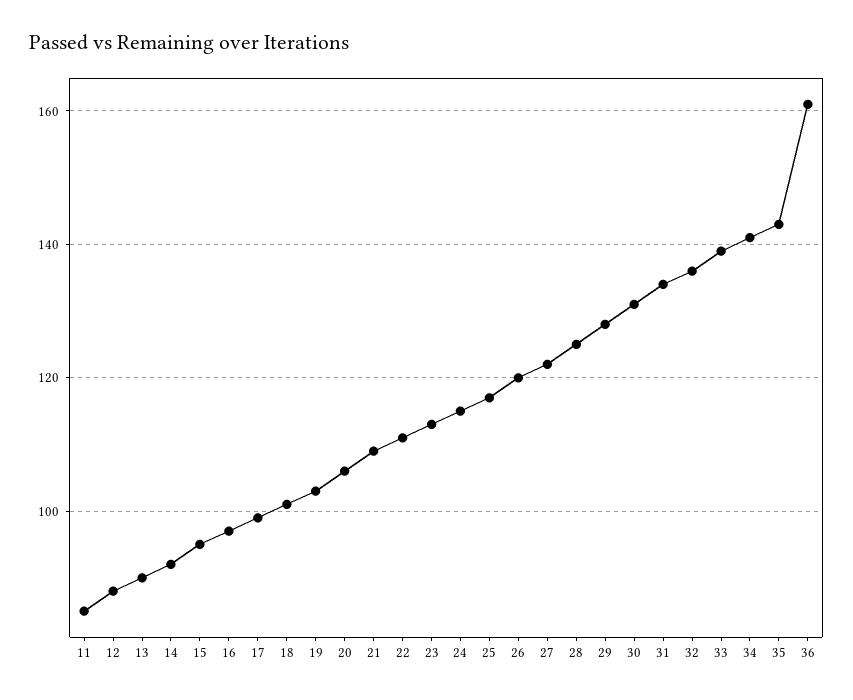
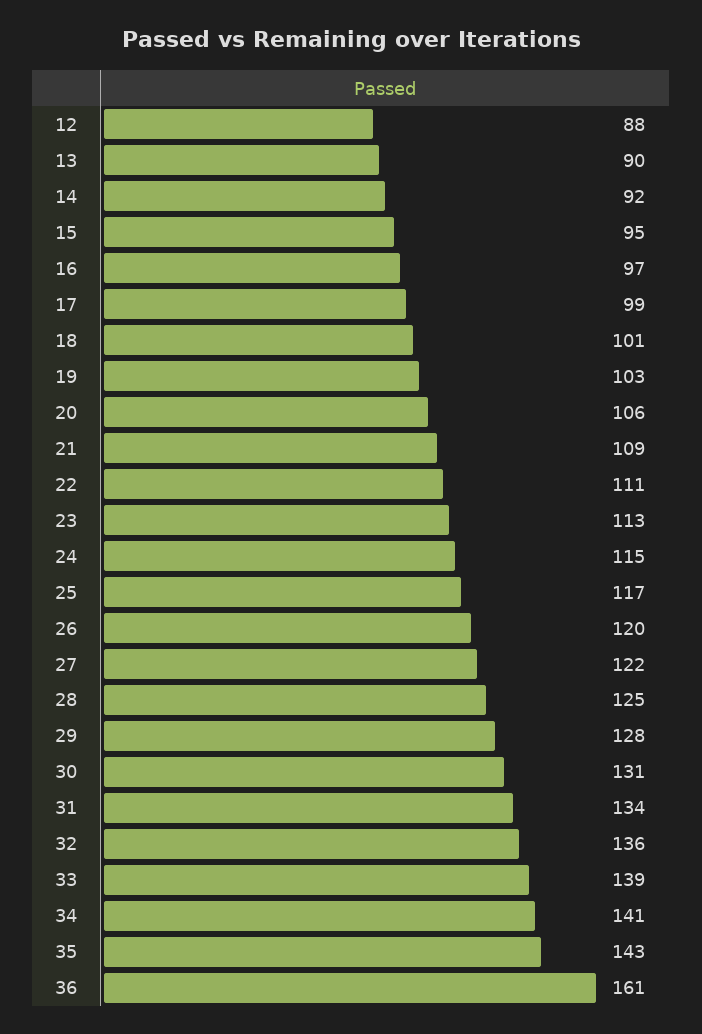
  {
-   "11": 85,
    "12": 88,
    "13": 90,
    "14": 92,
    "15": 95,
    "16": 97,
    "17": 99,
    "18": 101,
    "19": 103,
    "20": 106,
    "21": 109,
    "22": 111,
    "23": 113,
    "24": 115,
    "25": 117,
    "26": 120,
    "27": 122,
    "28": 125,
    "29": 128,
    "30": 131,
    "31": 134,
    "32": 136,
    "33": 139,
    "34": 141,
    "35": 143,
    "36": 161
  }

